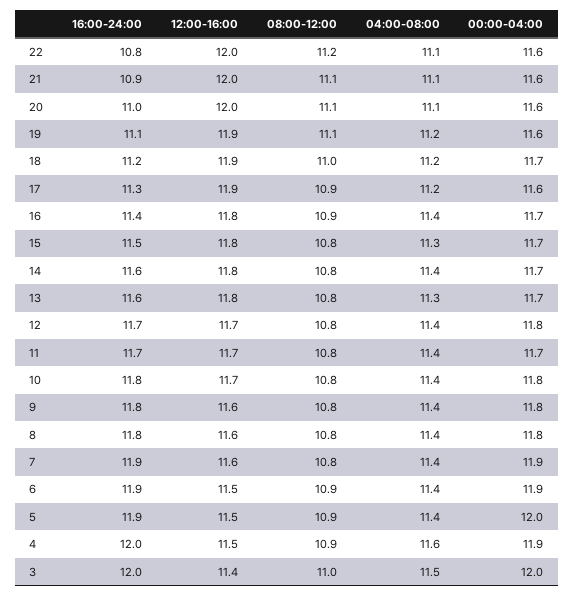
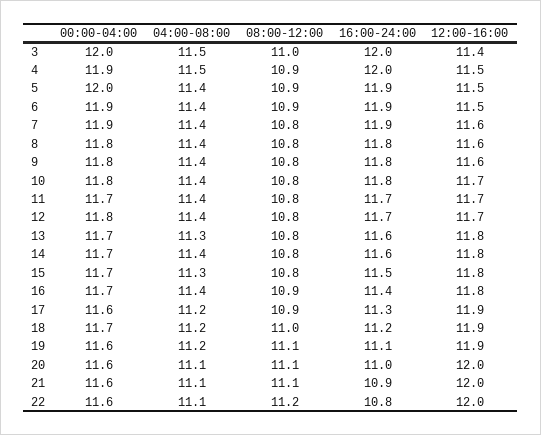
  {
    "16:00-24:00": {
      "22": 10.8,
      "21": 10.9,
      "20": 11,
      "19": 11.1,
      "18": 11.2,
      "17": 11.3,
      "16": 11.4,
      "15": 11.5,
      "14": 11.6,
      "13": 11.6,
      "12": 11.7,
      "11": 11.7,
      "10": 11.8,
      "9": 11.8,
      "8": 11.8,
      "7": 11.9,
      "6": 11.9,
      "5": 11.9,
      "4": 12,
      "3": 12
    },
    "12:00-16:00": {
      "22": 12,
      "21": 12,
      "20": 12,
      "19": 11.9,
      "18": 11.9,
      "17": 11.9,
      "16": 11.8,
      "15": 11.8,
      "14": 11.8,
      "13": 11.8,
      "12": 11.7,
      "11": 11.7,
      "10": 11.7,
      "9": 11.6,
      "8": 11.6,
      "7": 11.6,
      "6": 11.5,
      "5": 11.5,
      "4": 11.5,
      "3": 11.4
    },
    "08:00-12:00": {
      "22": 11.2,
      "21": 11.1,
      "20": 11.1,
      "19": 11.1,
      "18": 11,
      "17": 10.9,
      "16": 10.9,
      "15": 10.8,
      "14": 10.8,
      "13": 10.8,
      "12": 10.8,
      "11": 10.8,
      "10": 10.8,
      "9": 10.8,
      "8": 10.8,
      "7": 10.8,
      "6": 10.9,
      "5": 10.9,
      "4": 10.9,
      "3": 11
    },
    "04:00-08:00": {
      "22": 11.1,
      "21": 11.1,
      "20": 11.1,
      "19": 11.2,
      "18": 11.2,
      "17": 11.2,
      "16": 11.4,
      "15": 11.3,
      "14": 11.4,
      "13": 11.3,
      "12": 11.4,
      "11": 11.4,
      "10": 11.4,
      "9": 11.4,
      "8": 11.4,
      "7": 11.4,
      "6": 11.4,
      "5": 11.4,
-     "4": 11.6,
+     "4": 11.5,
      "3": 11.5
    },
    "00:00-04:00": {
      "22": 11.6,
      "21": 11.6,
      "20": 11.6,
      "19": 11.6,
      "18": 11.7,
      "17": 11.6,
      "16": 11.7,
      "15": 11.7,
      "14": 11.7,
      "13": 11.7,
      "12": 11.8,
      "11": 11.7,
      "10": 11.8,
      "9": 11.8,
      "8": 11.8,
      "7": 11.9,
      "6": 11.9,
      "5": 12,
      "4": 11.9,
      "3": 12
    }
  }

